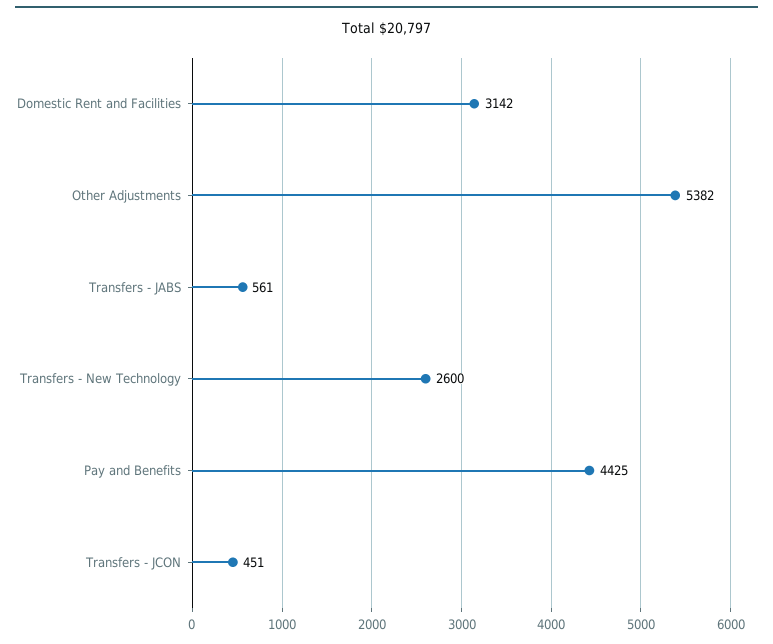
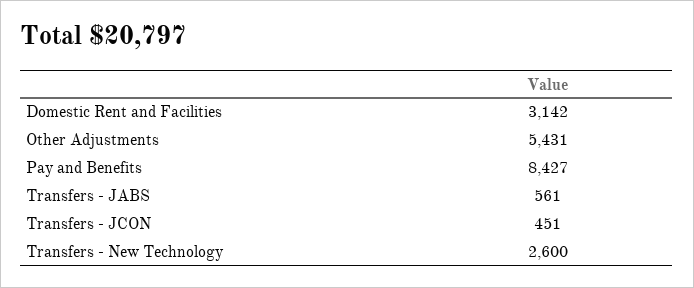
  {
    "Domestic Rent and Facilities": 3142,
-   "Other Adjustments": 5382,
+   "Other Adjustments": 5431,
    "Transfers - JABS": 561,
    "Transfers - New Technology": 2600,
-   "Pay and Benefits": 4425,
+   "Pay and Benefits": 8427,
    "Transfers - JCON": 451
  }

